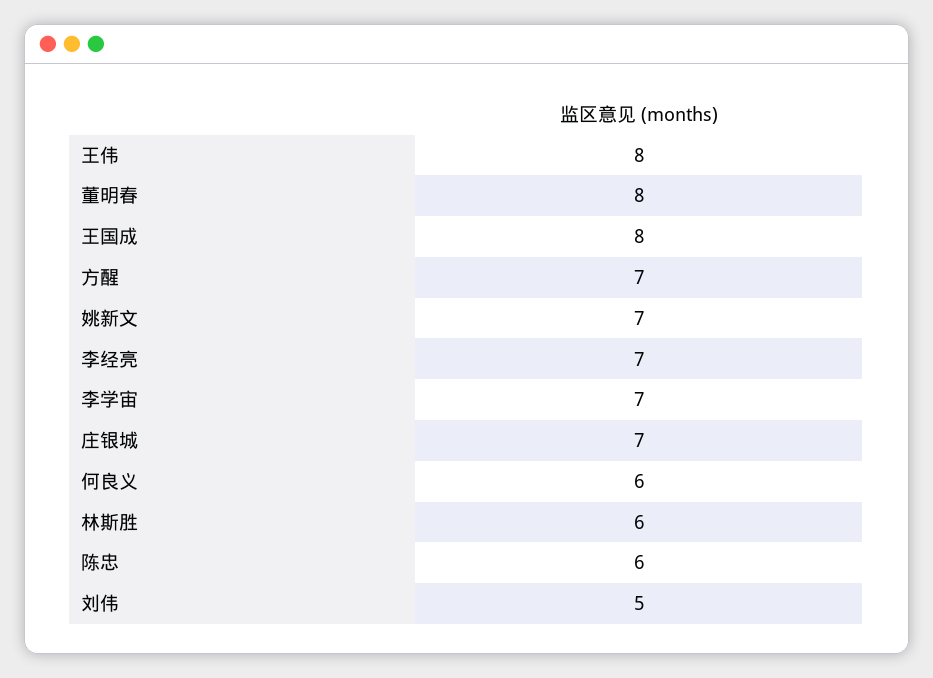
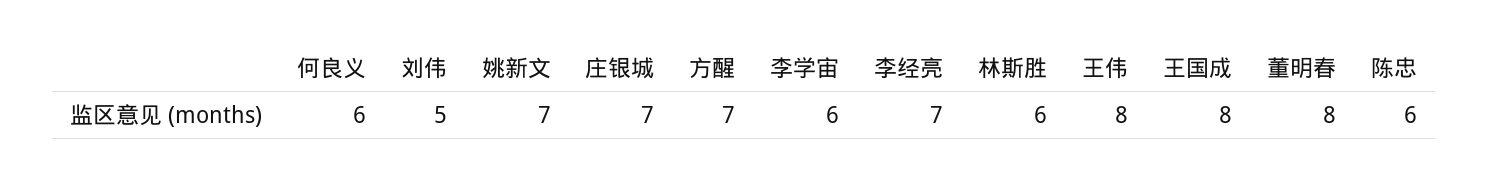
  {
    "王伟": 8,
    "董明春": 8,
    "王国成": 8,
    "方醒": 7,
    "姚新文": 7,
    "李经亮": 7,
-   "李学宙": 7,
+   "李学宙": 6,
    "庄银城": 7,
    "何良义": 6,
    "林斯胜": 6,
    "陈忠": 6,
    "刘伟": 5
  }

